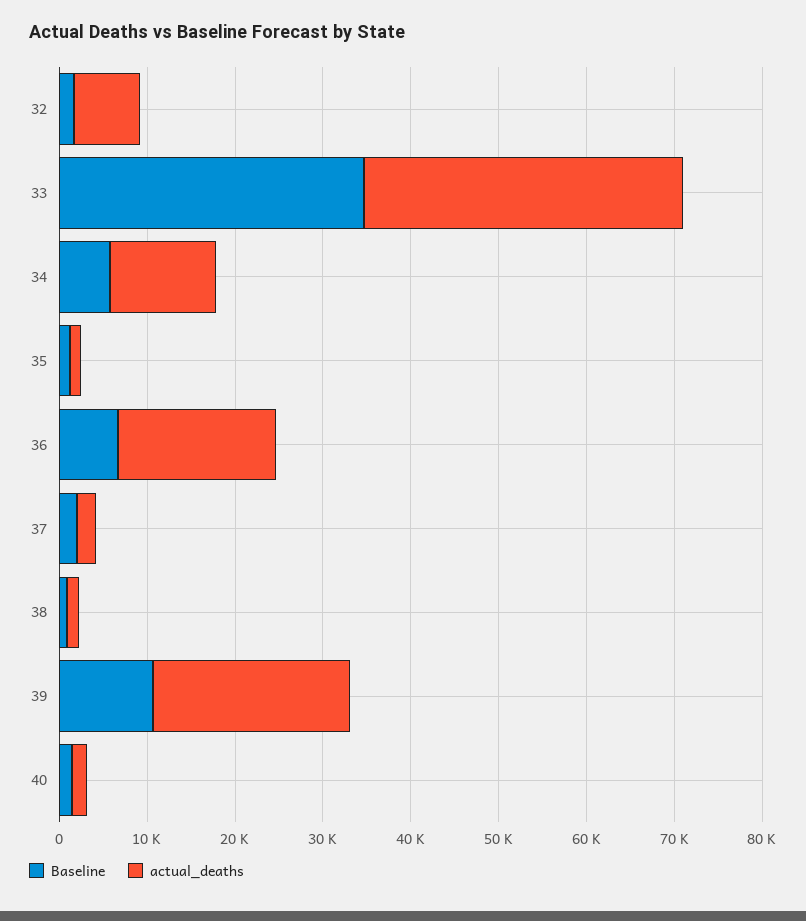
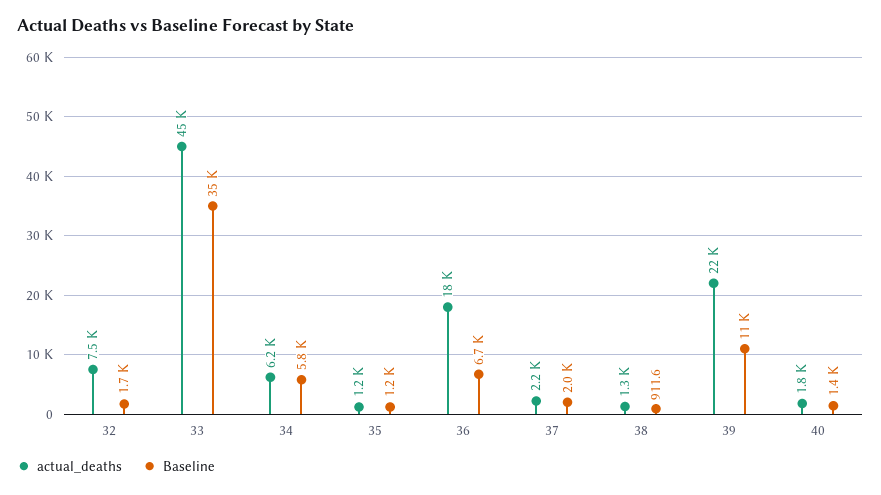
  {
    "Baseline": {
      "32": 1700,
      "33": 35000,
      "34": 5800,
      "35": 1200,
      "36": 6700,
      "37": 2000,
      "38": 911.6,
      "39": 11000,
      "40": 1400
    },
    "actual_deaths": {
      "32": 7500,
-     "33": 36000,
+     "33": 45000,
-     "34": 12000,
+     "34": 6200,
      "35": 1200,
      "36": 18000,
      "37": 2200,
      "38": 1300,
      "39": 22000,
      "40": 1800
    }
  }

